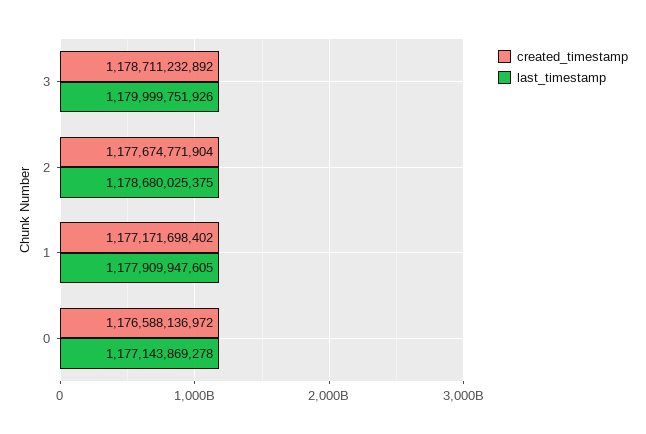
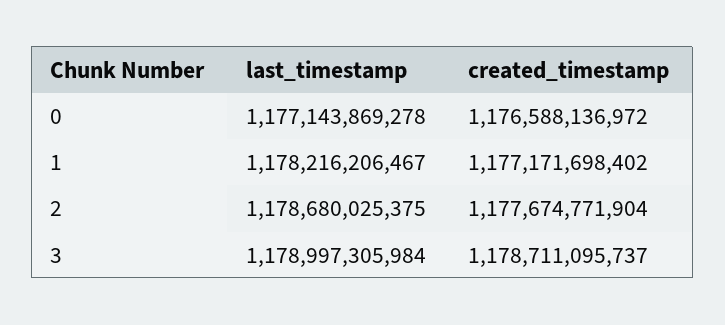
  {
    "created_timestamp": {
-     "3": 1178711232892,
+     "3": 1178711095737,
      "2": 1177674771904,
      "1": 1177171698402,
      "0": 1176588136972
    },
    "last_timestamp": {
-     "3": 1179999751926,
+     "3": 1178997305984,
      "2": 1178680025375,
-     "1": 1177909947605,
+     "1": 1178216206467,
      "0": 1177143869278
    }
  }

